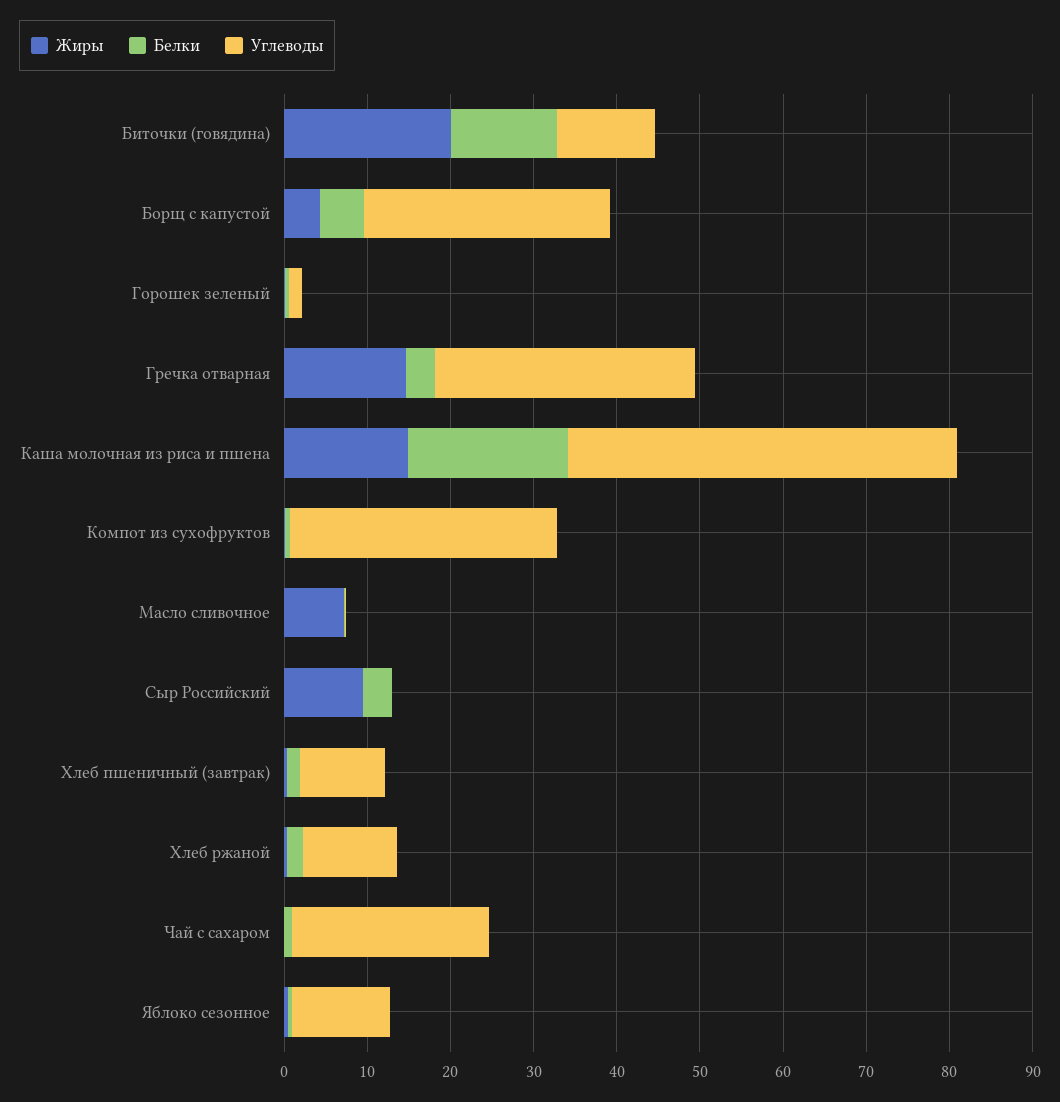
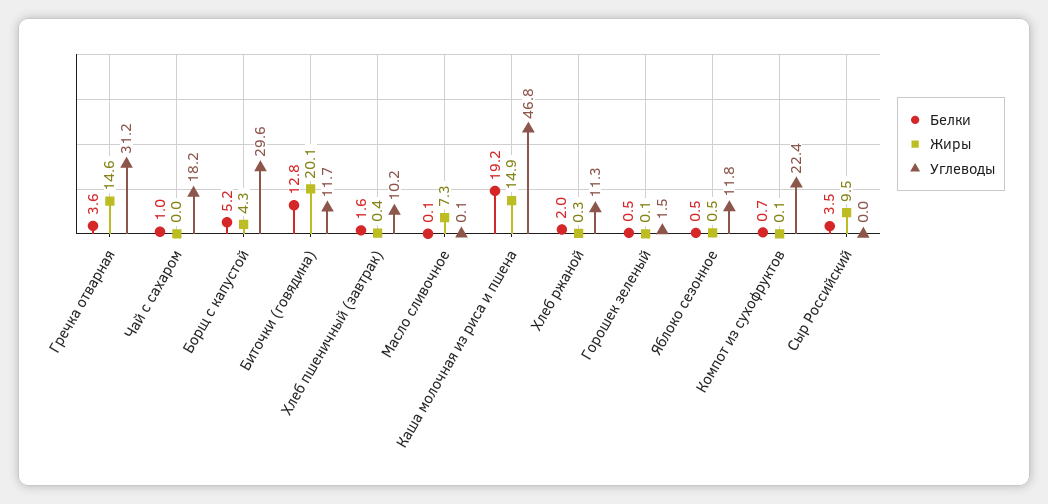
  {
    "Жиры": {
      "Биточки (говядина)": 20.1,
      "Борщ с капустой": 4.3,
      "Горошек зеленый": 0.1,
      "Гречка отварная": 14.6,
      "Каша молочная из риса и пшена": 14.9,
      "Компот из сухофруктов": 0.1,
      "Масло сливочное": 7.3,
      "Сыр Российский": 9.5,
      "Хлеб пшеничный (завтрак)": 0.4,
      "Хлеб ржаной": 0.3,
      "Чай с сахаром": 0,
      "Яблоко сезонное": 0.5
    },
    "Белки": {
      "Биточки (говядина)": 12.8,
      "Борщ с капустой": 5.2,
      "Горошек зеленый": 0.5,
      "Гречка отварная": 3.6,
      "Каша молочная из риса и пшена": 19.2,
      "Компот из сухофруктов": 0.7,
      "Масло сливочное": 0.1,
      "Сыр Российский": 3.5,
      "Хлеб пшеничный (завтрак)": 1.6,
      "Хлеб ржаной": 2,
      "Чай с сахаром": 1,
      "Яблоко сезонное": 0.5
    },
    "Углеводы": {
      "Биточки (говядина)": 11.7,
      "Борщ с капустой": 29.6,
      "Горошек зеленый": 1.5,
      "Гречка отварная": 31.2,
      "Каша молочная из риса и пшена": 46.8,
-     "Компот из сухофруктов": 32,
+     "Компот из сухофруктов": 22.4,
      "Масло сливочное": 0.1,
      "Сыр Российский": 0,
      "Хлеб пшеничный (завтрак)": 10.2,
      "Хлеб ржаной": 11.3,
-     "Чай с сахаром": 24,
+     "Чай с сахаром": 18.2,
      "Яблоко сезонное": 11.8
    }
  }

